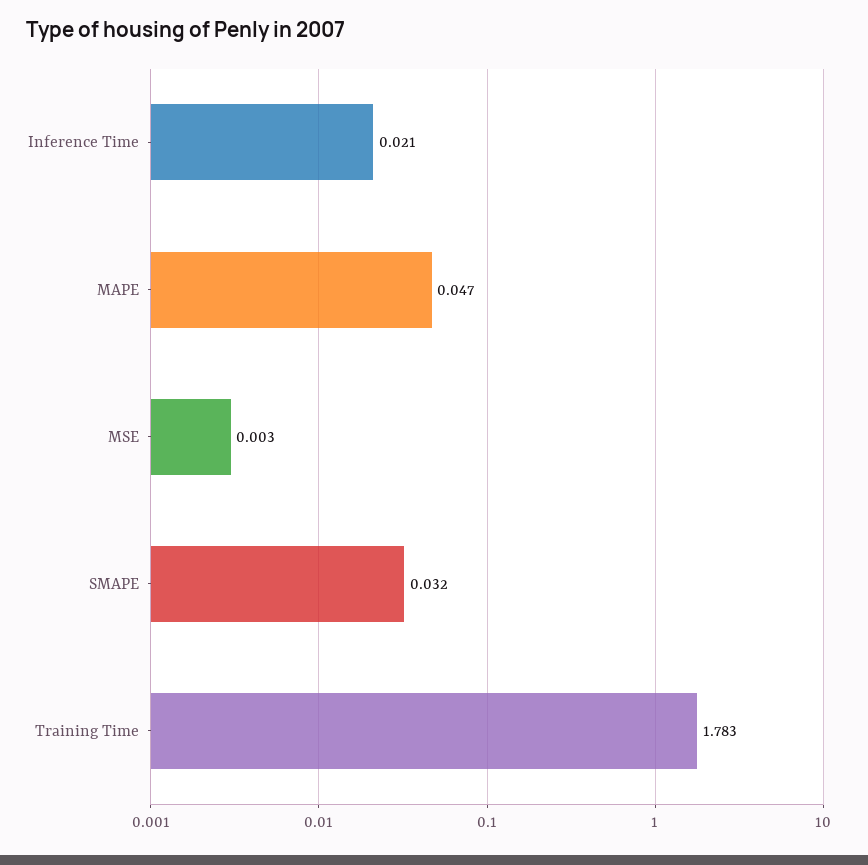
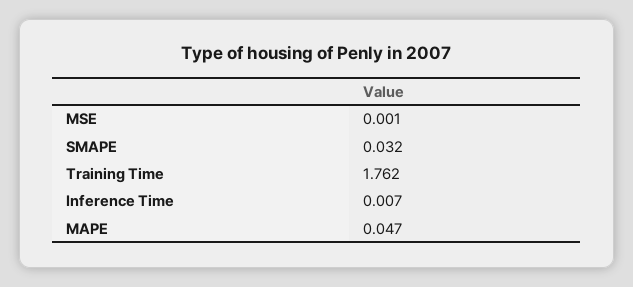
  {
-   "Inference Time": 0.021,
+   "Inference Time": 0.007,
    "MAPE": 0.047,
-   "MSE": 0.003,
+   "MSE": 0.001,
    "SMAPE": 0.032,
-   "Training Time": 1.783
+   "Training Time": 1.762
  }

